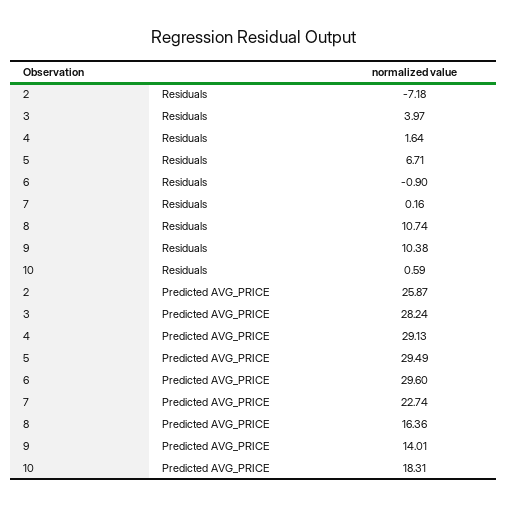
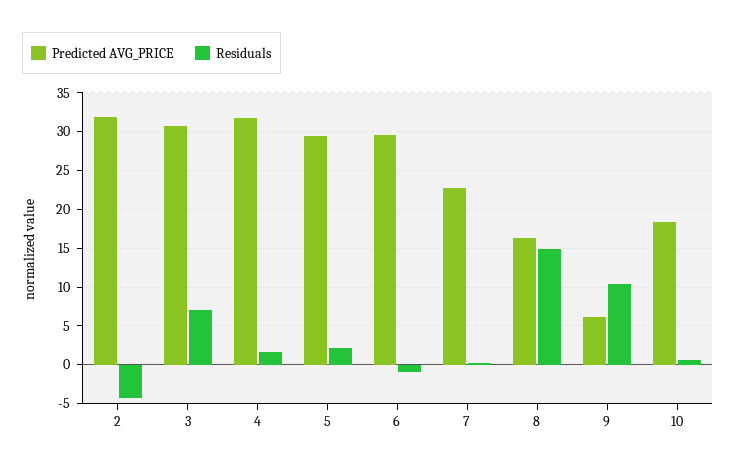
  {
    "Residuals": {
-     "2": -7.18,
+     "2": -4,
-     "3": 3.97,
+     "3": 7,
      "4": 1.64,
-     "5": 6.71,
+     "5": 2,
      "6": -0.9,
      "7": 0.16,
-     "8": 10.74,
+     "8": 15,
      "9": 10.38,
      "10": 0.59
    },
    "Predicted AVG_PRICE": {
-     "2": 25.87,
+     "2": 32,
-     "3": 28.24,
+     "3": 31,
-     "4": 29.13,
+     "4": 32,
      "5": 29.49,
      "6": 29.6,
      "7": 22.74,
      "8": 16.36,
-     "9": 14.01,
+     "9": 6,
      "10": 18.31
    }
  }

